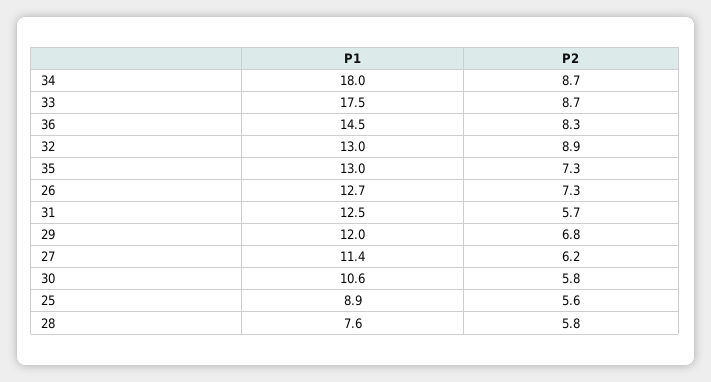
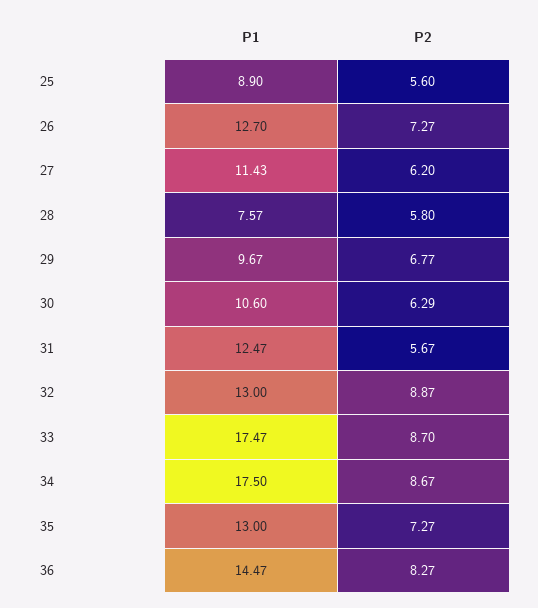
  {
    "P1": {
-     "34": 18,
+     "34": 17.5,
      "33": 17.47,
      "36": 14.47,
      "32": 13,
      "35": 13,
      "26": 12.7,
      "31": 12.47,
-     "29": 12,
+     "29": 9.67,
      "27": 11.43,
      "30": 10.6,
      "25": 8.9,
      "28": 7.57
    },
    "P2": {
      "34": 8.67,
      "33": 8.7,
      "36": 8.27,
      "32": 8.87,
      "35": 7.27,
      "26": 7.27,
      "31": 5.67,
      "29": 6.77,
      "27": 6.2,
-     "30": 5.8,
+     "30": 6.29,
      "25": 5.6,
      "28": 5.8
    }
  }

